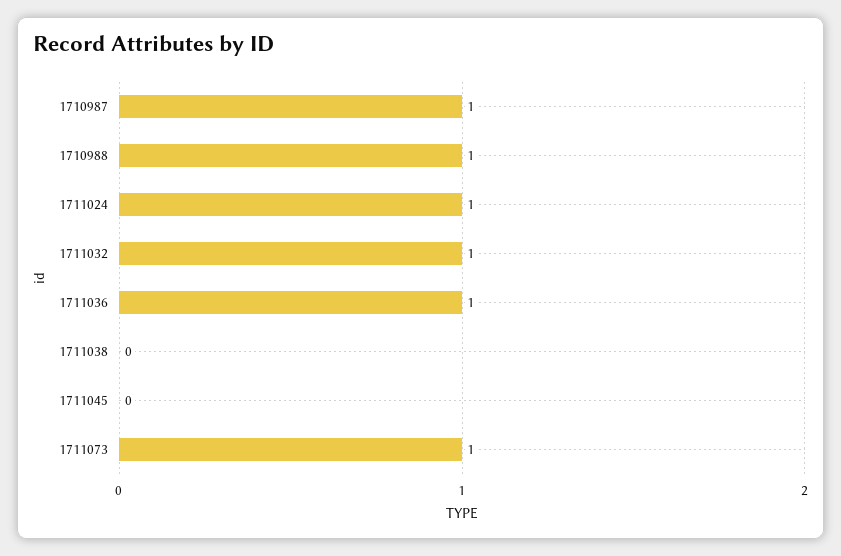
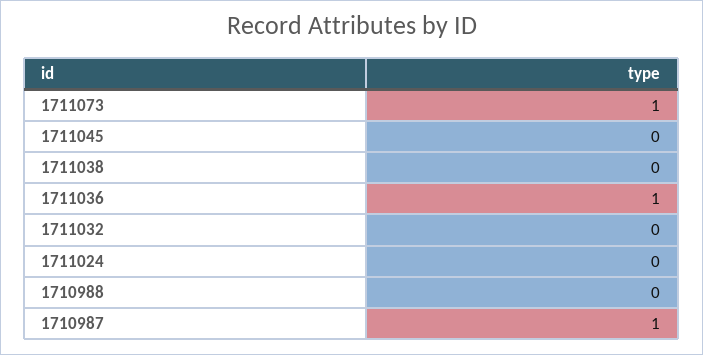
  {
    "1710987": 1,
-   "1710988": 1,
+   "1710988": 0,
-   "1711024": 1,
+   "1711024": 0,
-   "1711032": 1,
+   "1711032": 0,
    "1711036": 1,
    "1711038": 0,
    "1711045": 0,
    "1711073": 1
  }

